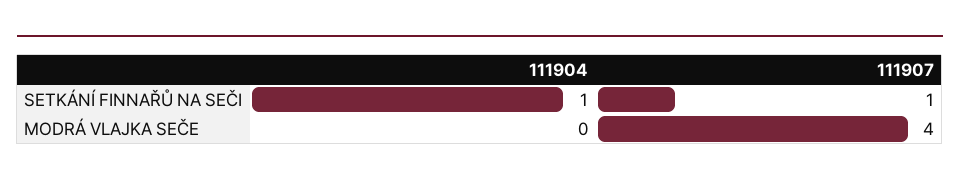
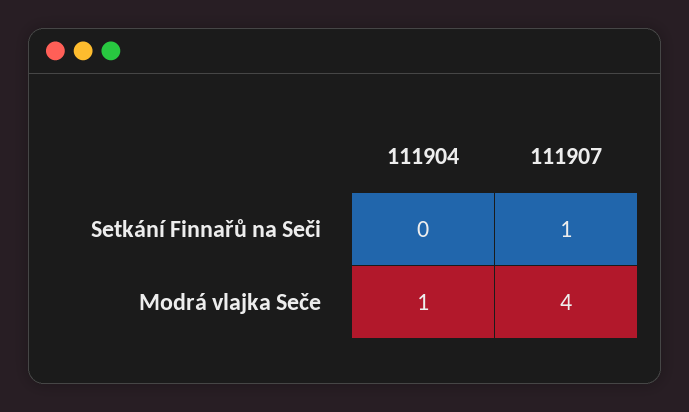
  {
    "111904": {
-     "SETKÁNÍ FINNAŘŮ NA SEČI": 1,
+     "SETKÁNÍ FINNAŘŮ NA SEČI": 0,
-     "MODRÁ VLAJKA SEČE": 0
+     "MODRÁ VLAJKA SEČE": 1
    },
    "111907": {
      "SETKÁNÍ FINNAŘŮ NA SEČI": 1,
      "MODRÁ VLAJKA SEČE": 4
    }
  }

